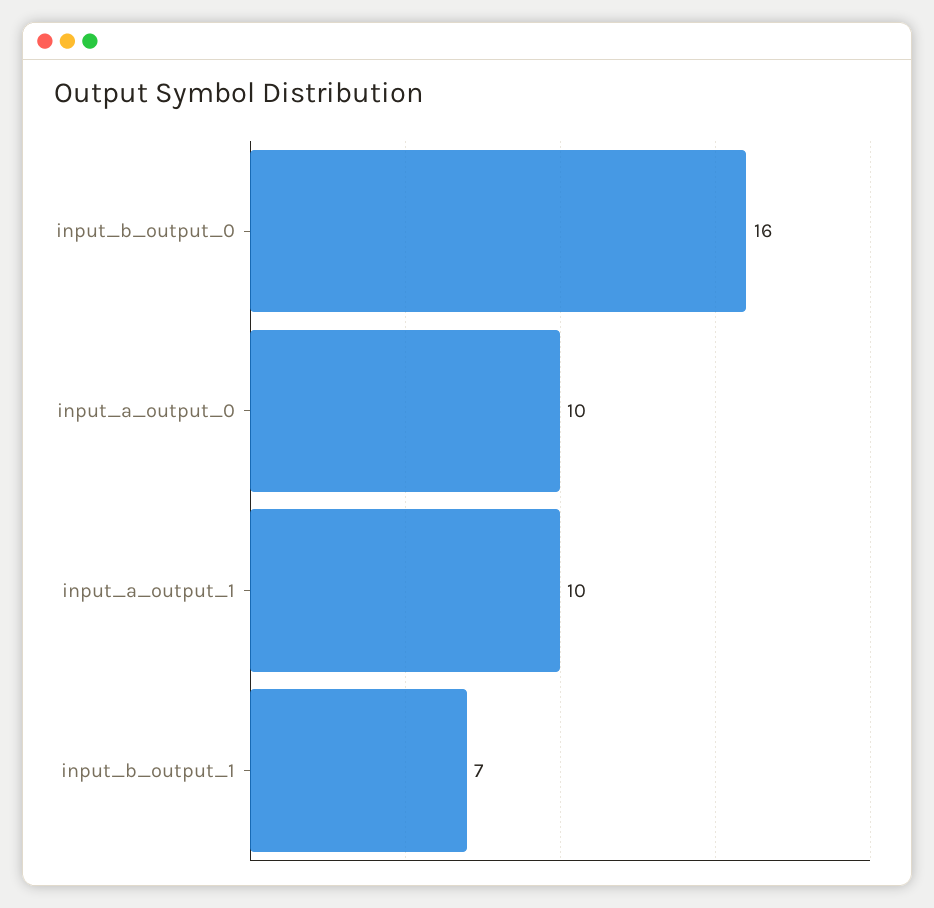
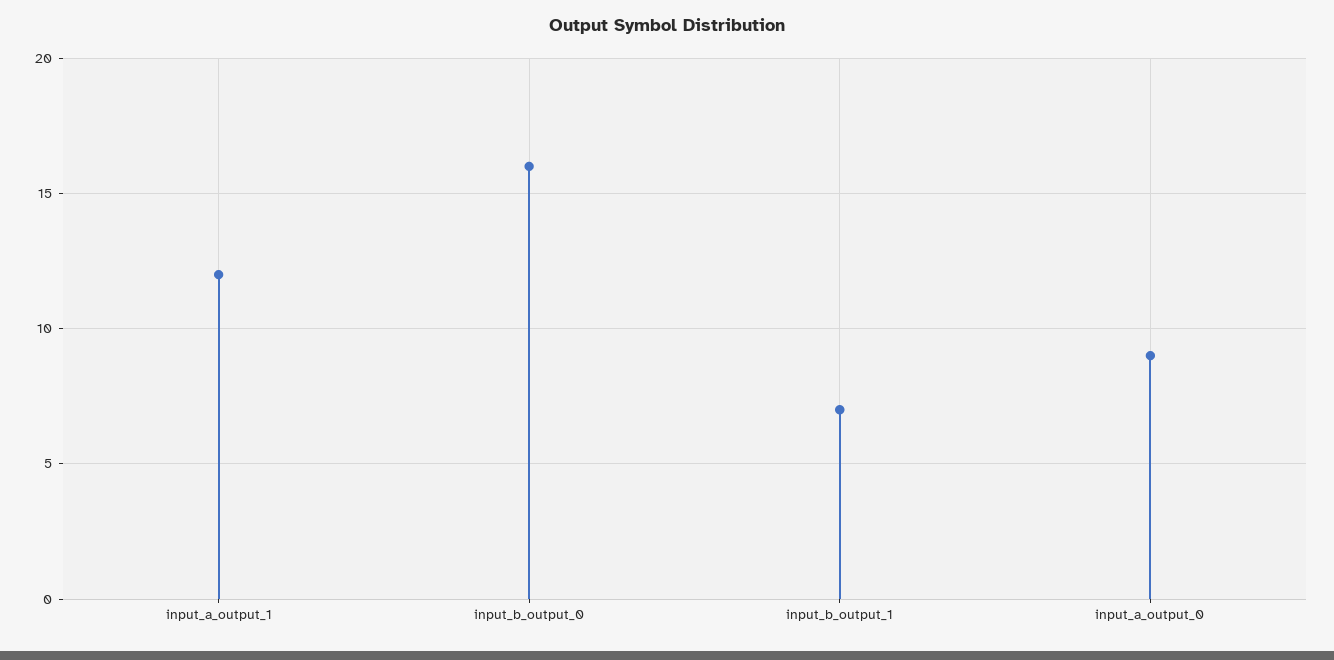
  {
    "input_b_output_0": 16,
-   "input_a_output_0": 10,
+   "input_a_output_0": 9,
-   "input_a_output_1": 10,
+   "input_a_output_1": 12,
    "input_b_output_1": 7
  }

